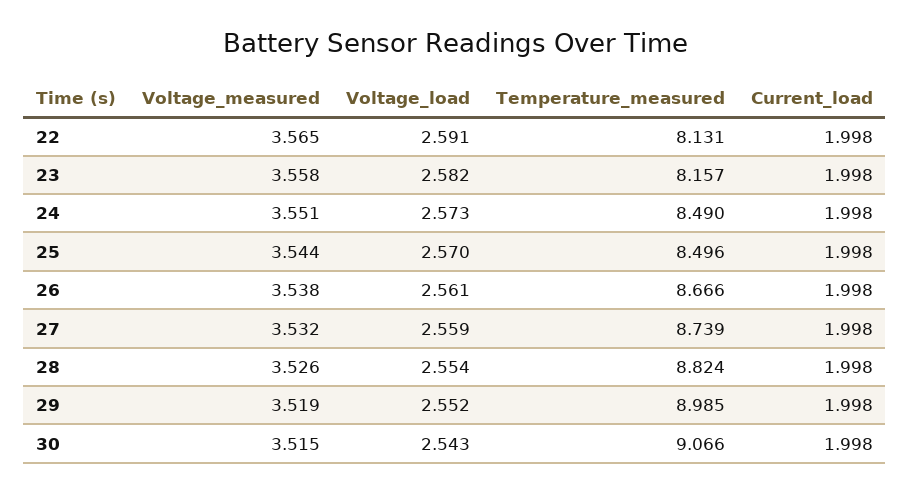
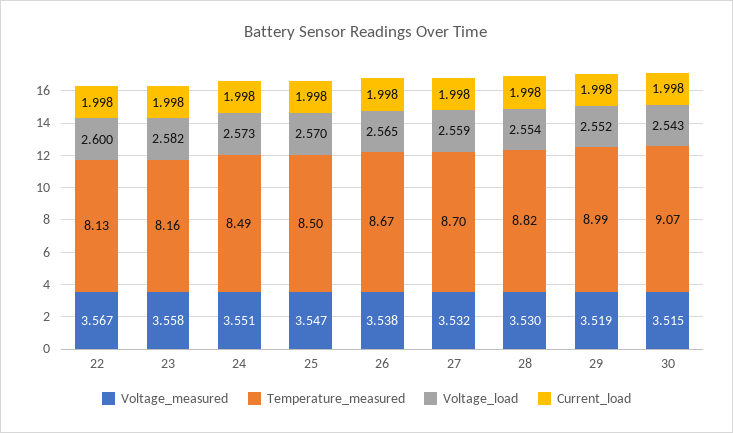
  {
    "Voltage_measured": {
-     "22": 3.565,
+     "22": 3.567,
      "23": 3.558,
      "24": 3.551,
-     "25": 3.544,
+     "25": 3.547,
      "26": 3.538,
      "27": 3.532,
-     "28": 3.526,
+     "28": 3.53,
      "29": 3.519,
      "30": 3.515
    },
    "Voltage_load": {
-     "22": 2.591,
+     "22": 2.6,
      "23": 2.582,
      "24": 2.573,
      "25": 2.57,
-     "26": 2.561,
+     "26": 2.565,
      "27": 2.559,
      "28": 2.554,
      "29": 2.552,
      "30": 2.543
    },
    "Temperature_measured": {
      "22": 8.131,
      "23": 8.157,
      "24": 8.49,
      "25": 8.496,
      "26": 8.666,
-     "27": 8.739,
+     "27": 8.7,
      "28": 8.824,
      "29": 8.985,
      "30": 9.066
    },
    "Current_load": {
      "22": 1.998,
      "23": 1.998,
      "24": 1.998,
      "25": 1.998,
      "26": 1.998,
      "27": 1.998,
      "28": 1.998,
      "29": 1.998,
      "30": 1.998
    }
  }

